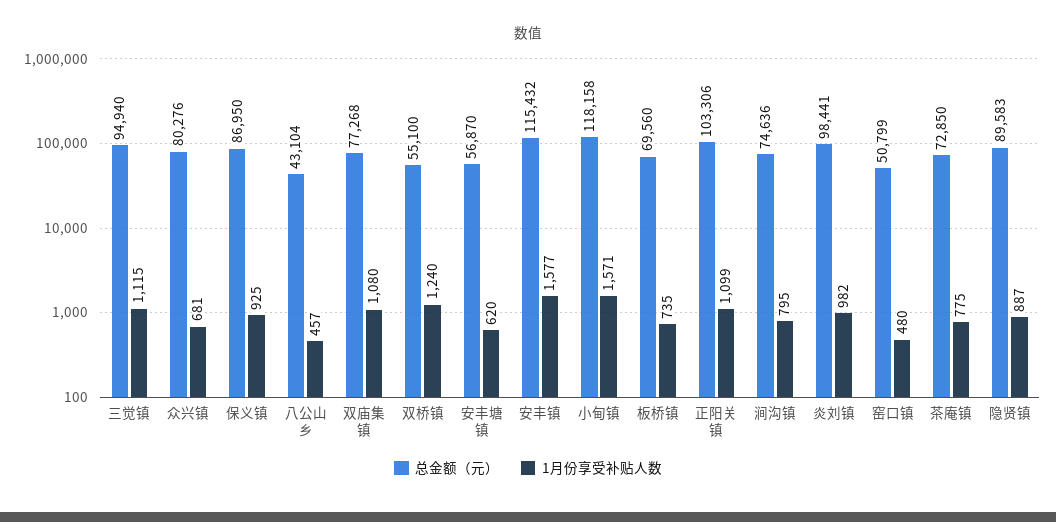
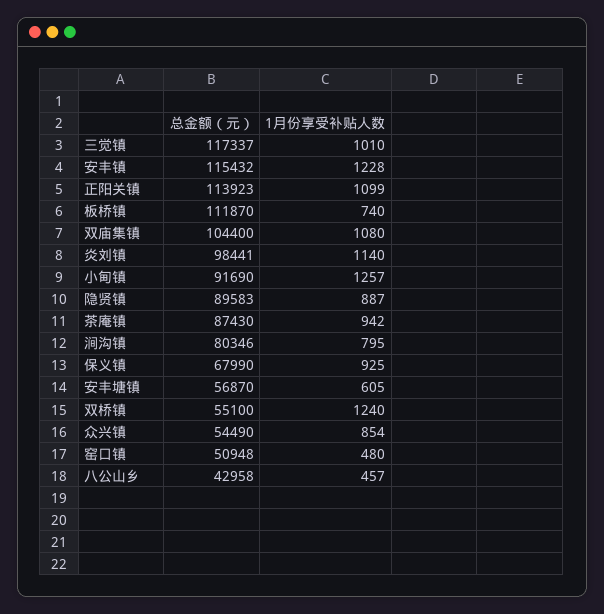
  {
    "总金额（元）": {
-     "三觉镇": 94940,
+     "三觉镇": 117337,
-     "众兴镇": 80276,
+     "众兴镇": 54490,
-     "保义镇": 86950,
+     "保义镇": 67990,
-     "八公山乡": 43104,
+     "八公山乡": 42958,
-     "双庙集镇": 77268,
+     "双庙集镇": 104400,
      "双桥镇": 55100,
      "安丰塘镇": 56870,
      "安丰镇": 115432,
-     "小甸镇": 118158,
+     "小甸镇": 91690,
-     "板桥镇": 69560,
+     "板桥镇": 111870,
-     "正阳关镇": 103306,
+     "正阳关镇": 113923,
-     "涧沟镇": 74636,
+     "涧沟镇": 80346,
      "炎刘镇": 98441,
-     "窑口镇": 50799,
+     "窑口镇": 50948,
-     "茶庵镇": 72850,
+     "茶庵镇": 87430,
      "隐贤镇": 89583
    },
    "1月份享受补贴人数": {
-     "三觉镇": 1115,
+     "三觉镇": 1010,
-     "众兴镇": 681,
+     "众兴镇": 854,
      "保义镇": 925,
      "八公山乡": 457,
      "双庙集镇": 1080,
      "双桥镇": 1240,
-     "安丰塘镇": 620,
+     "安丰塘镇": 605,
-     "安丰镇": 1577,
+     "安丰镇": 1228,
-     "小甸镇": 1571,
+     "小甸镇": 1257,
-     "板桥镇": 735,
+     "板桥镇": 740,
      "正阳关镇": 1099,
      "涧沟镇": 795,
-     "炎刘镇": 982,
+     "炎刘镇": 1140,
      "窑口镇": 480,
-     "茶庵镇": 775,
+     "茶庵镇": 942,
      "隐贤镇": 887
    }
  }

